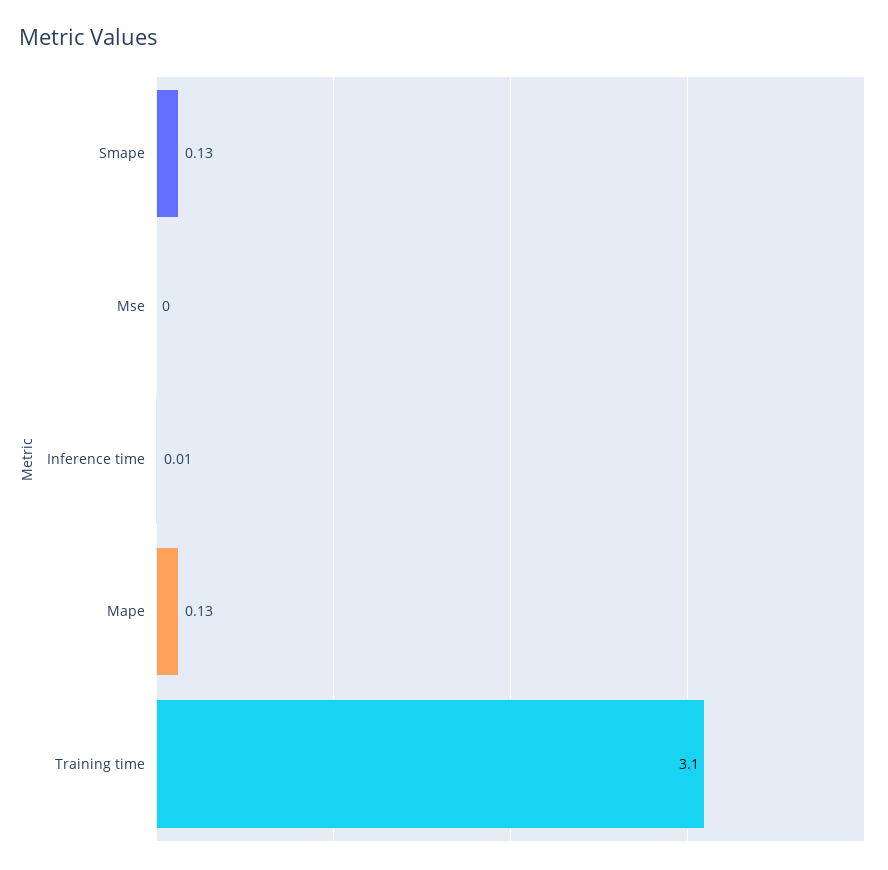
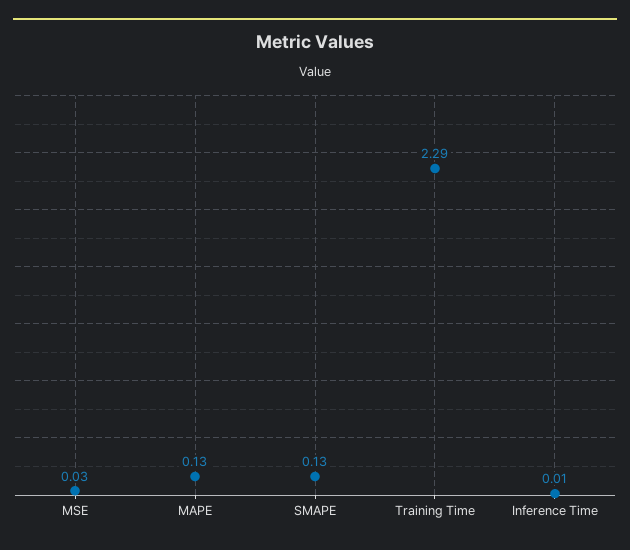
  {
    "Smape": 0.13,
-   "Mse": 0,
+   "Mse": 0.03,
    "Inference time": 0.01,
    "Mape": 0.13,
-   "Training time": 3.1
+   "Training time": 2.29
  }

